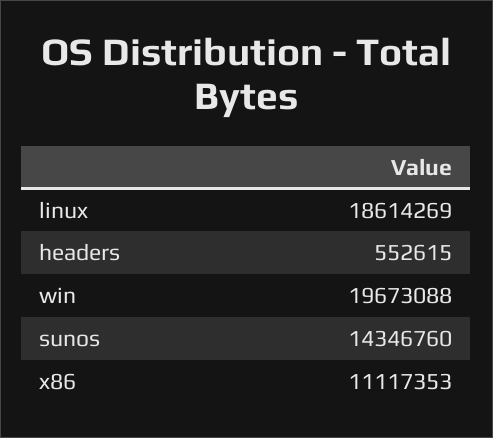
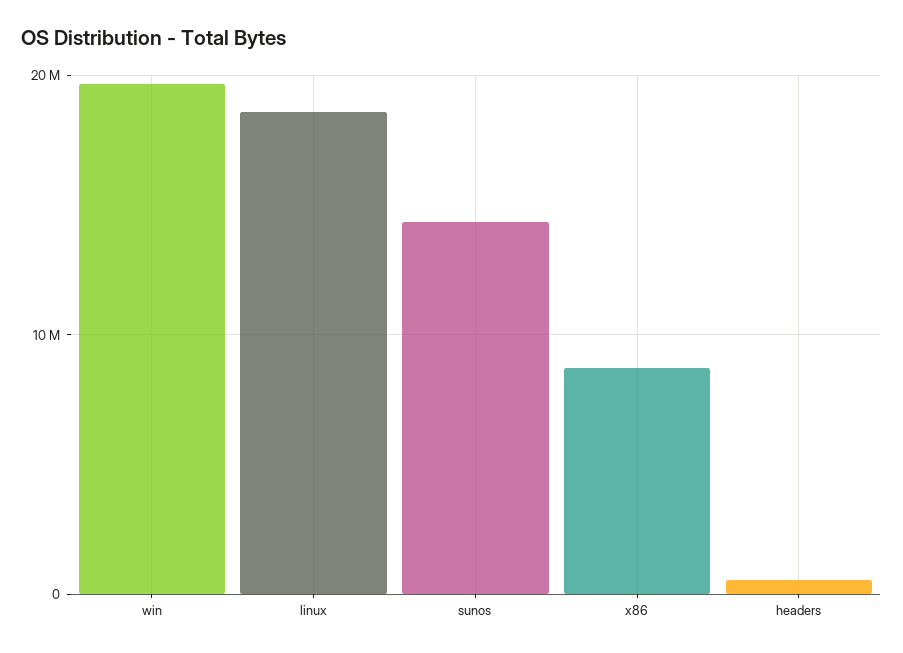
  {
    "linux": 18614269,
    "headers": 552615,
    "win": 19673088,
    "sunos": 14346760,
-   "x86": 11117353
+   "x86": 9000000
  }

